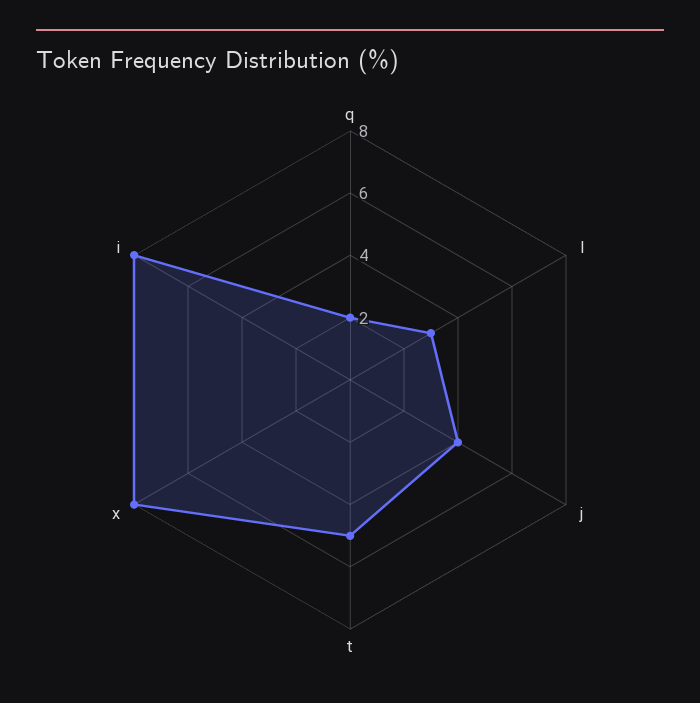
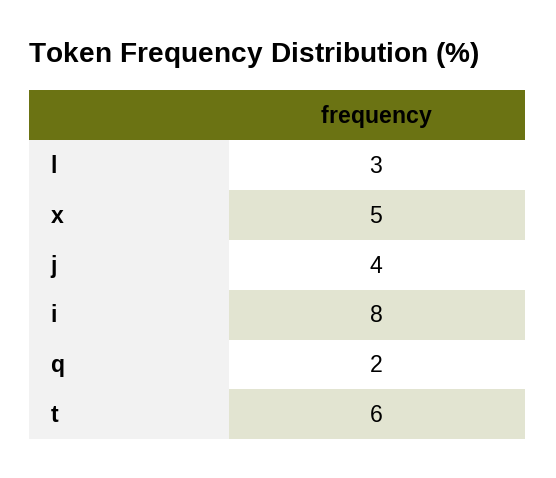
  {
    "q": 2,
    "l": 3,
    "j": 4,
-   "t": 5,
+   "t": 6,
-   "x": 8,
+   "x": 5,
    "i": 8
  }

